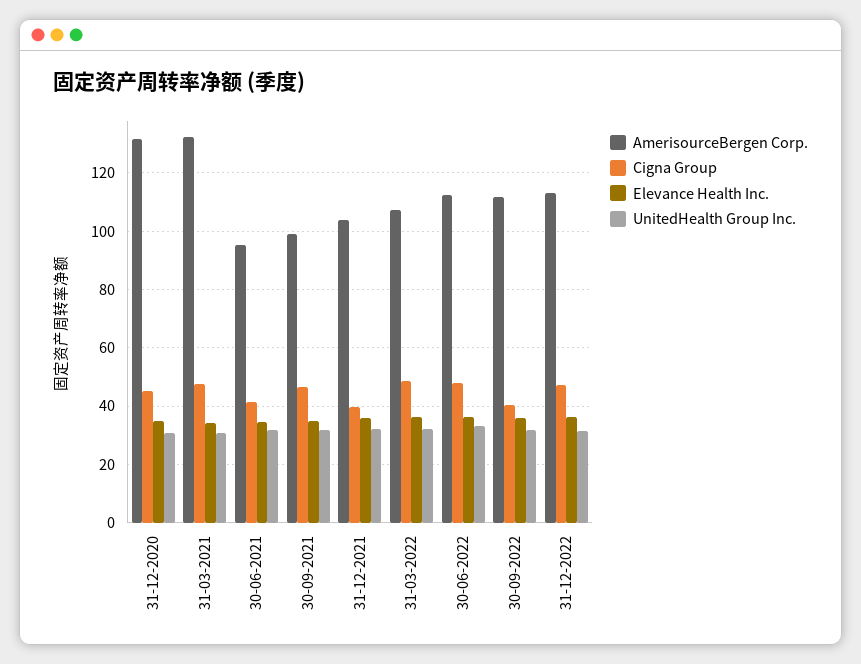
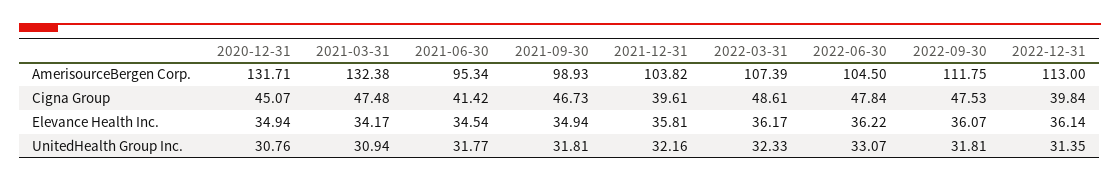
  {
    "AmerisourceBergen Corp.": {
      "31-12-2020": 131.71,
      "31-03-2021": 132.38,
      "30-06-2021": 95.34,
      "30-09-2021": 98.93,
      "31-12-2021": 103.82,
      "31-03-2022": 107.39,
-     "30-06-2022": 112.5,
+     "30-06-2022": 104.5,
      "30-09-2022": 111.75,
      "31-12-2022": 113
    },
    "Cigna Group": {
      "31-12-2020": 45.07,
      "31-03-2021": 47.48,
      "30-06-2021": 41.42,
      "30-09-2021": 46.73,
      "31-12-2021": 39.61,
      "31-03-2022": 48.61,
      "30-06-2022": 47.84,
-     "30-09-2022": 40,
+     "30-09-2022": 47.53,
-     "31-12-2022": 47.5
+     "31-12-2022": 39.84
    },
    "Elevance Health Inc.": {
      "31-12-2020": 34.94,
      "31-03-2021": 34.17,
      "30-06-2021": 34.54,
      "30-09-2021": 34.94,
      "31-12-2021": 35.81,
      "31-03-2022": 36.17,
      "30-06-2022": 36.22,
      "30-09-2022": 36.07,
      "31-12-2022": 36.14
    },
    "UnitedHealth Group Inc.": {
      "31-12-2020": 30.76,
      "31-03-2021": 30.94,
      "30-06-2021": 31.77,
      "30-09-2021": 31.81,
      "31-12-2021": 32.16,
      "31-03-2022": 32.33,
      "30-06-2022": 33.07,
      "30-09-2022": 31.81,
      "31-12-2022": 31.35
    }
  }

